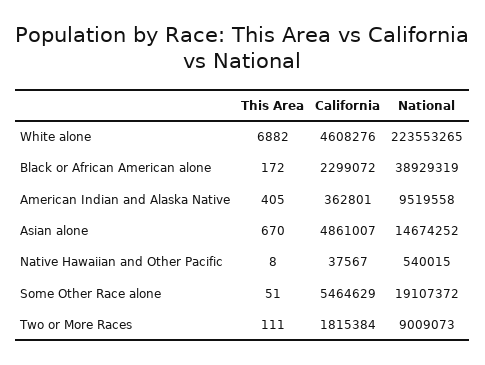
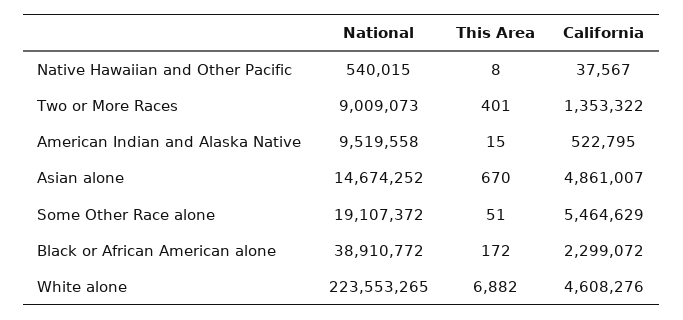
  {
    "This Area": {
      "White alone": 6882,
      "Black or African American alone": 172,
-     "American Indian and Alaska Native": 405,
+     "American Indian and Alaska Native": 15,
      "Asian alone": 670,
      "Native Hawaiian and Other Pacific": 8,
      "Some Other Race alone": 51,
-     "Two or More Races": 111
+     "Two or More Races": 401
    },
    "California": {
      "White alone": 4608276,
      "Black or African American alone": 2299072,
-     "American Indian and Alaska Native": 362801,
+     "American Indian and Alaska Native": 522795,
      "Asian alone": 4861007,
      "Native Hawaiian and Other Pacific": 37567,
      "Some Other Race alone": 5464629,
-     "Two or More Races": 1815384
+     "Two or More Races": 1353322
    },
    "National": {
      "White alone": 223553265,
-     "Black or African American alone": 38929319,
+     "Black or African American alone": 38910772,
      "American Indian and Alaska Native": 9519558,
      "Asian alone": 14674252,
      "Native Hawaiian and Other Pacific": 540015,
      "Some Other Race alone": 19107372,
      "Two or More Races": 9009073
    }
  }

